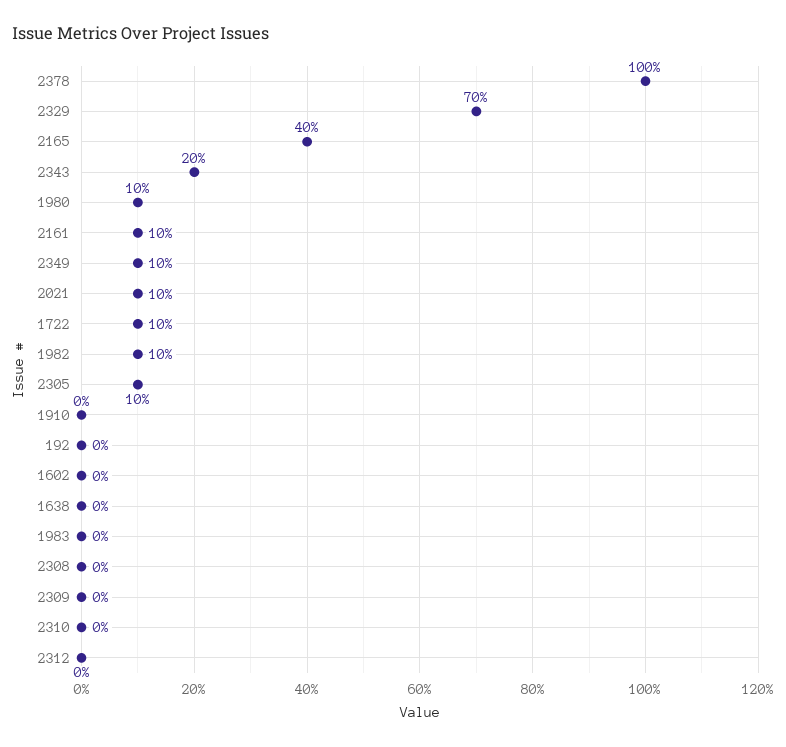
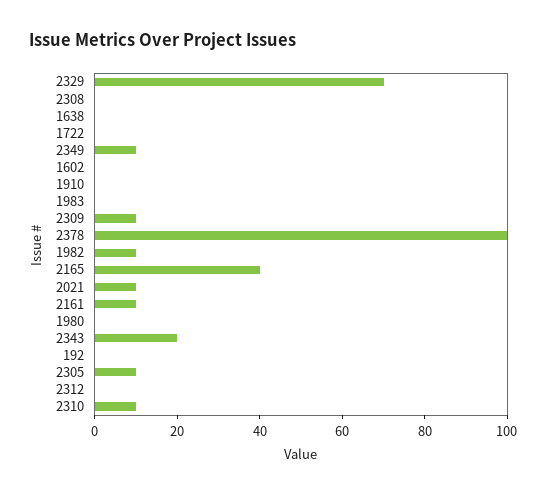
  {
    "2378": 100,
    "2329": 70,
    "2165": 40,
    "2343": 20,
-   "1980": 10,
+   "1980": 0,
    "2161": 10,
    "2349": 10,
    "2021": 10,
-   "1722": 10,
+   "1722": 0,
    "1982": 10,
    "2305": 10,
    "1910": 0,
    "192": 0,
    "1602": 0,
    "1638": 0,
    "1983": 0,
    "2308": 0,
-   "2309": 0,
+   "2309": 10,
-   "2310": 0,
+   "2310": 10,
    "2312": 0
  }

